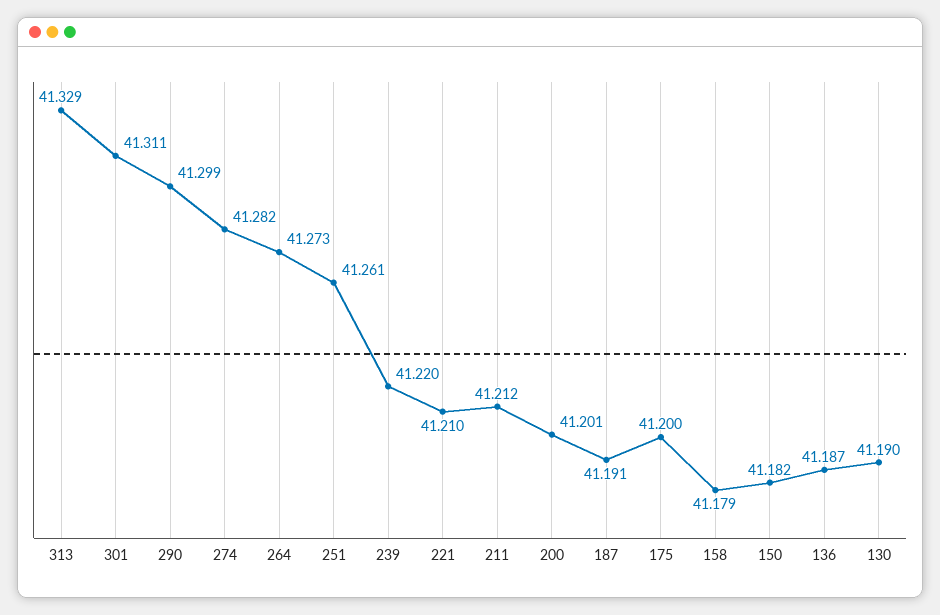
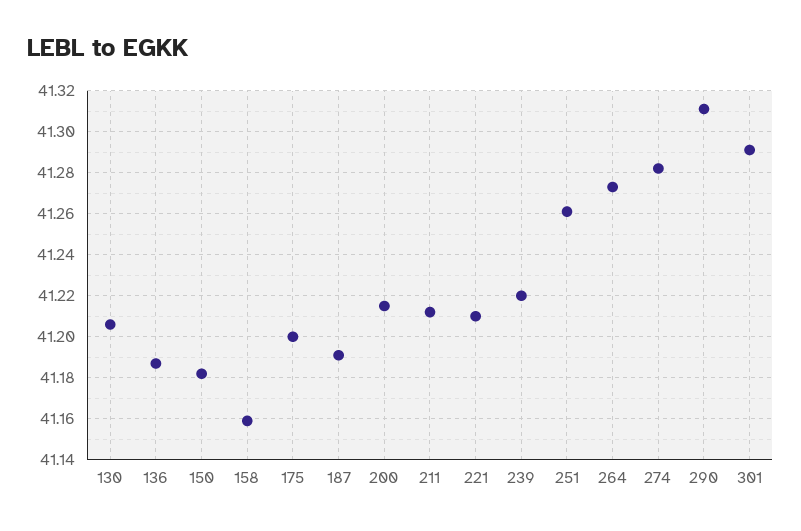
  {
-   "313": 41.329,
-   "301": 41.311,
+   "301": 41.29,
-   "290": 41.299,
+   "290": 41.31,
    "274": 41.282,
    "264": 41.273,
    "251": 41.261,
    "239": 41.22,
    "221": 41.21,
    "211": 41.212,
-   "200": 41.201,
+   "200": 41.215,
    "187": 41.191,
    "175": 41.2,
-   "158": 41.179,
+   "158": 41.16,
    "150": 41.182,
    "136": 41.187,
-   "130": 41.19
+   "130": 41.205
  }

